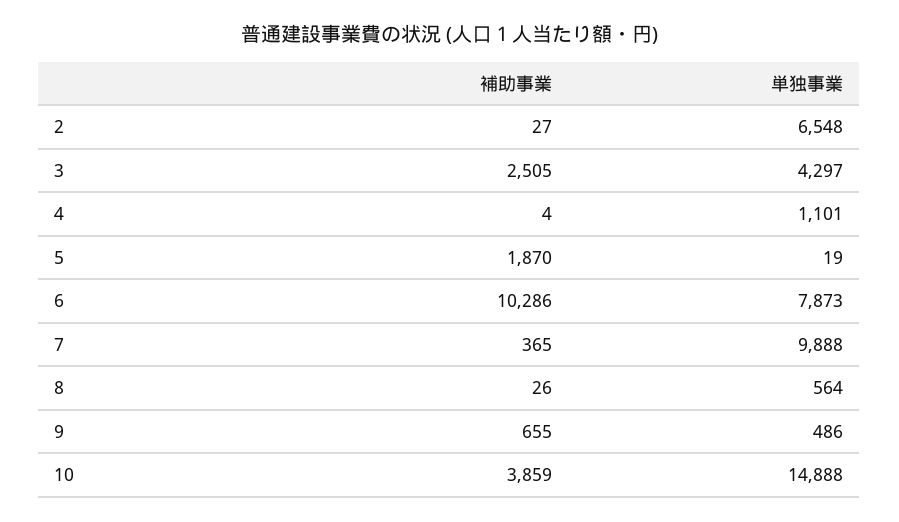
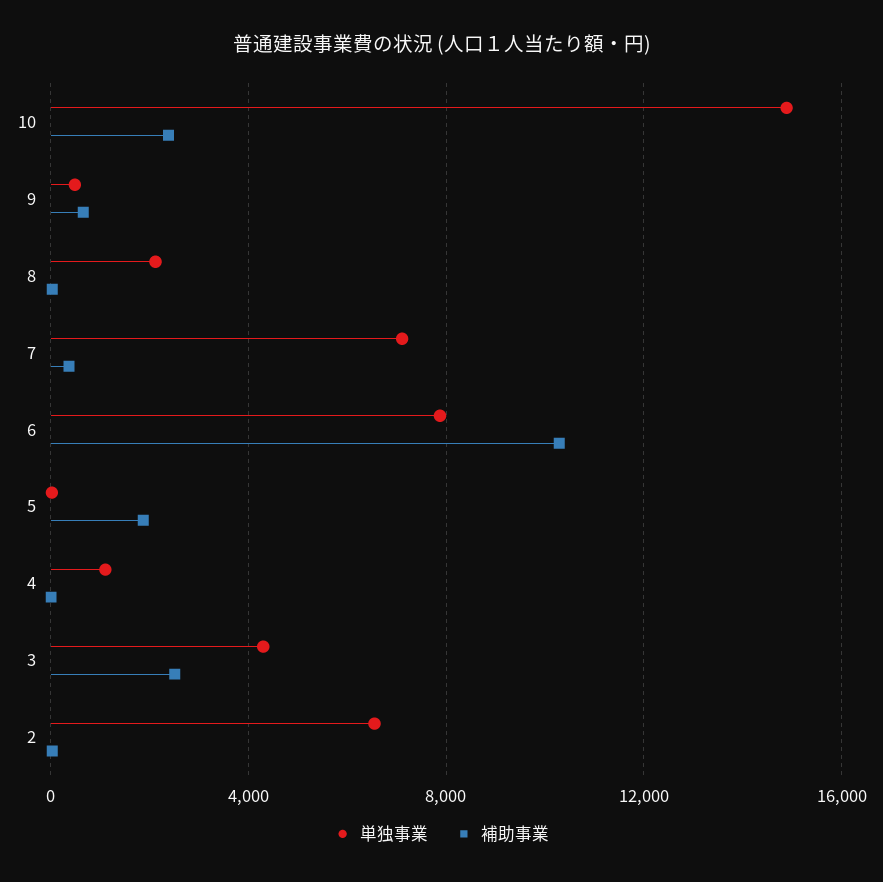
  {
    "補助事業": {
      "2": 27,
      "3": 2505,
      "4": 4,
      "5": 1870,
      "6": 10286,
      "7": 365,
      "8": 26,
      "9": 655,
-     "10": 3859
+     "10": 2500
    },
    "単独事業": {
      "2": 6548,
      "3": 4297,
      "4": 1101,
      "5": 19,
      "6": 7873,
-     "7": 9888,
+     "7": 7000,
-     "8": 564,
+     "8": 2000,
      "9": 486,
      "10": 14888
    }
  }

